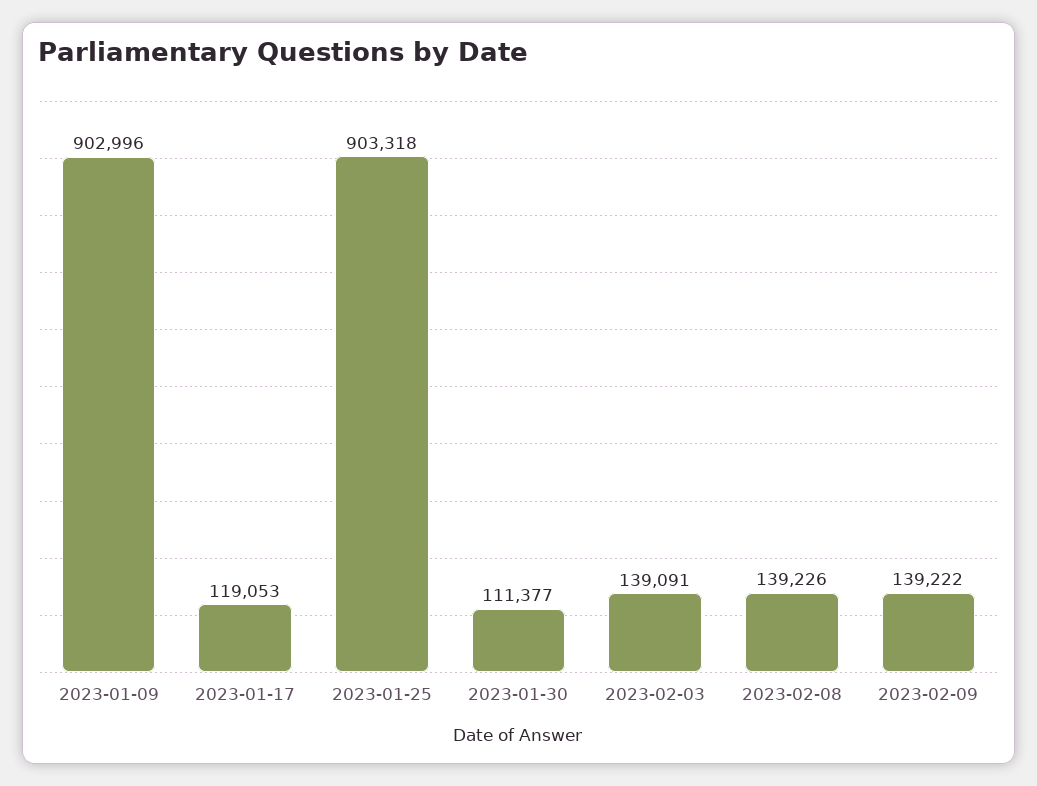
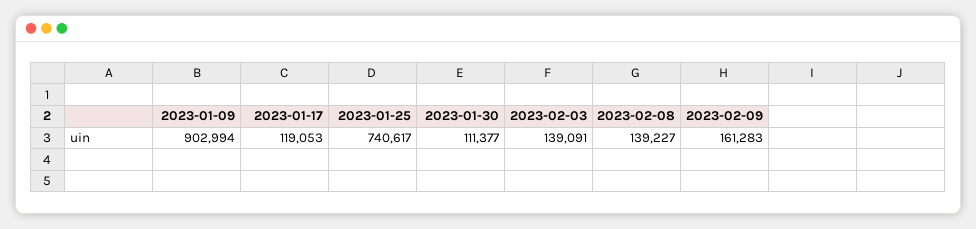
  {
-   "2023-01-09": 902996,
+   "2023-01-09": 902994,
    "2023-01-17": 119053,
-   "2023-01-25": 903318,
+   "2023-01-25": 740617,
    "2023-01-30": 111377,
    "2023-02-03": 139091,
-   "2023-02-08": 139226,
+   "2023-02-08": 139227,
-   "2023-02-09": 139222
+   "2023-02-09": 161283
  }

